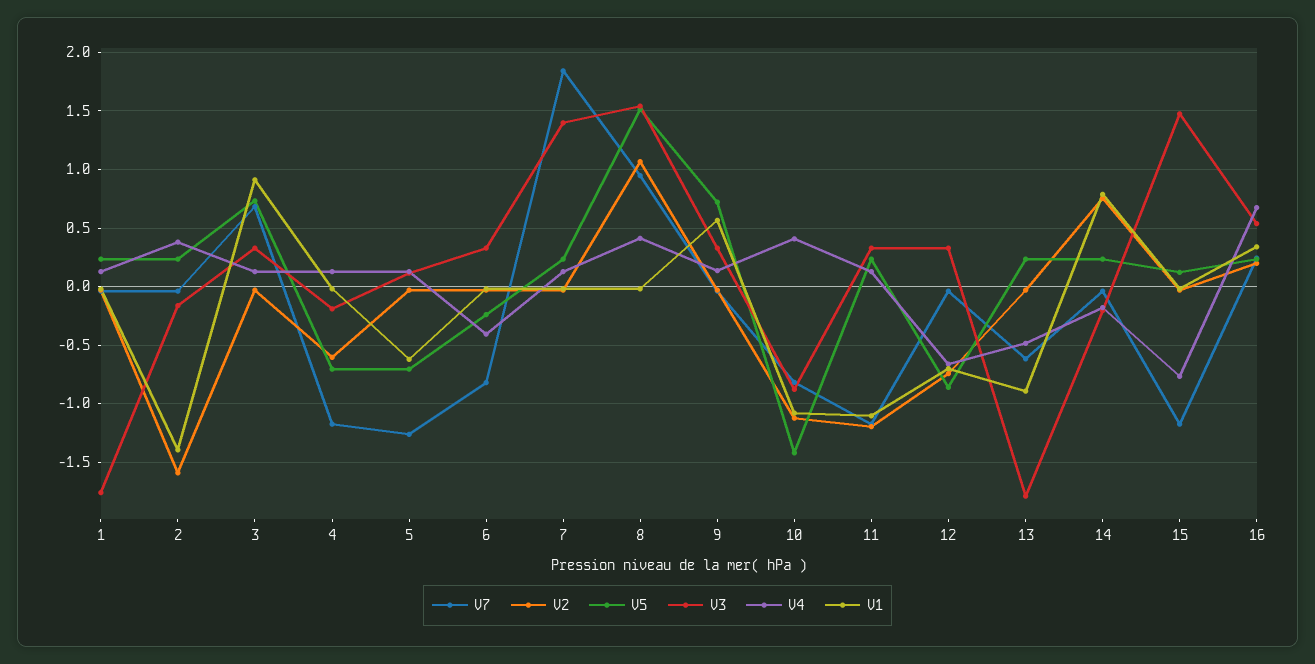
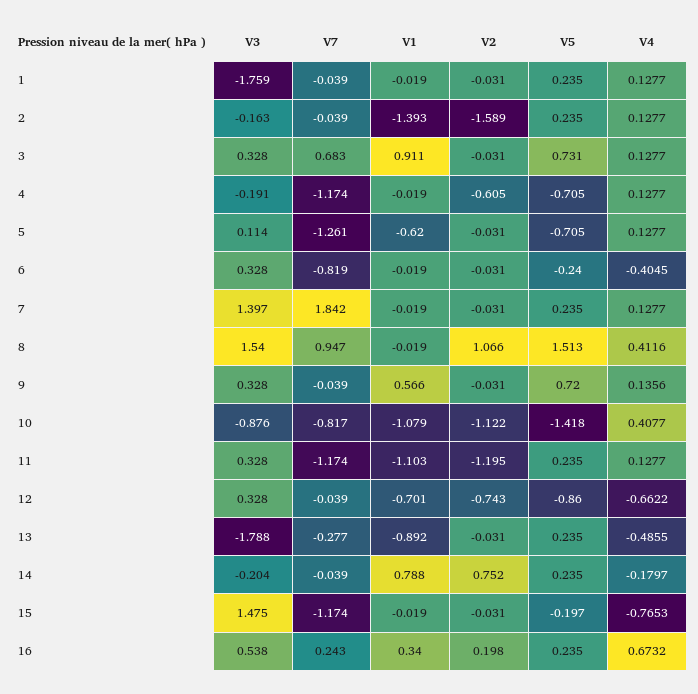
  {
    "V7": {
      "1": -0.039,
      "2": -0.039,
      "3": 0.683,
      "4": -1.174,
      "5": -1.261,
      "6": -0.819,
      "7": 1.842,
      "8": 0.947,
      "9": -0.039,
      "10": -0.817,
      "11": -1.174,
      "12": -0.039,
-     "13": -0.6,
+     "13": -0.277,
      "14": -0.039,
      "15": -1.174,
      "16": 0.243
    },
    "V2": {
      "1": -0.031,
      "2": -1.589,
      "3": -0.031,
      "4": -0.605,
      "5": -0.031,
      "6": -0.031,
      "7": -0.031,
      "8": 1.066,
      "9": -0.031,
      "10": -1.122,
      "11": -1.195,
      "12": -0.743,
      "13": -0.031,
      "14": 0.752,
      "15": -0.031,
      "16": 0.198
    },
    "V5": {
      "1": 0.235,
      "2": 0.235,
      "3": 0.731,
      "4": -0.705,
      "5": -0.705,
      "6": -0.24,
      "7": 0.235,
      "8": 1.513,
      "9": 0.72,
      "10": -1.418,
      "11": 0.235,
      "12": -0.86,
      "13": 0.235,
      "14": 0.235,
-     "15": 0.1,
+     "15": -0.197,
      "16": 0.235
    },
    "V3": {
      "1": -1.759,
      "2": -0.163,
      "3": 0.328,
      "4": -0.191,
      "5": 0.114,
      "6": 0.328,
      "7": 1.397,
      "8": 1.54,
      "9": 0.328,
      "10": -0.876,
      "11": 0.328,
      "12": 0.328,
      "13": -1.788,
      "14": -0.204,
      "15": 1.475,
      "16": 0.538
    },
    "V4": {
      "1": 0.1277,
-     "2": 0.4,
+     "2": 0.1277,
      "3": 0.1277,
      "4": 0.1277,
      "5": 0.1277,
      "6": -0.4045,
      "7": 0.1277,
      "8": 0.4116,
      "9": 0.1356,
      "10": 0.4077,
      "11": 0.1277,
      "12": -0.6622,
      "13": -0.4855,
      "14": -0.1797,
      "15": -0.7653,
      "16": 0.6732
    },
    "V1": {
      "1": -0.019,
      "2": -1.393,
      "3": 0.911,
      "4": -0.019,
      "5": -0.62,
      "6": -0.019,
      "7": -0.019,
      "8": -0.019,
      "9": 0.566,
      "10": -1.079,
      "11": -1.103,
      "12": -0.701,
      "13": -0.892,
      "14": 0.788,
      "15": -0.019,
      "16": 0.34
    }
  }

